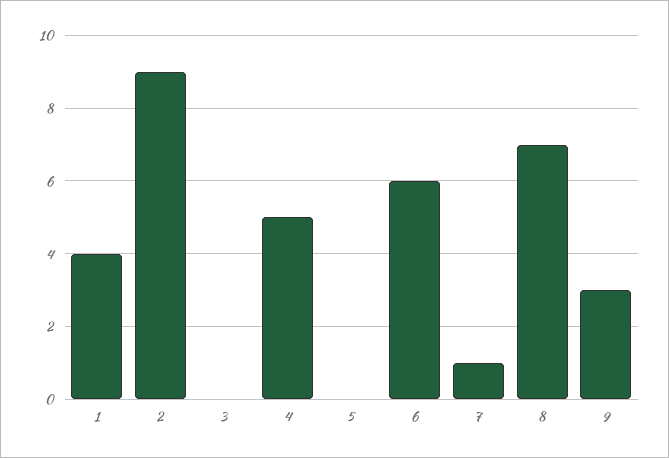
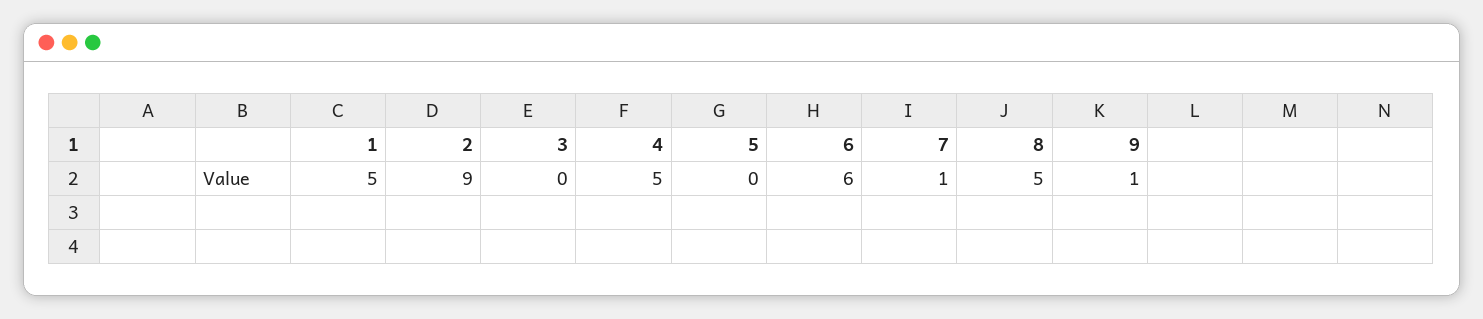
  {
-   "1": 4,
+   "1": 5,
    "2": 9,
    "3": 0,
    "4": 5,
    "5": 0,
    "6": 6,
    "7": 1,
-   "8": 7,
+   "8": 5,
-   "9": 3
+   "9": 1
  }

